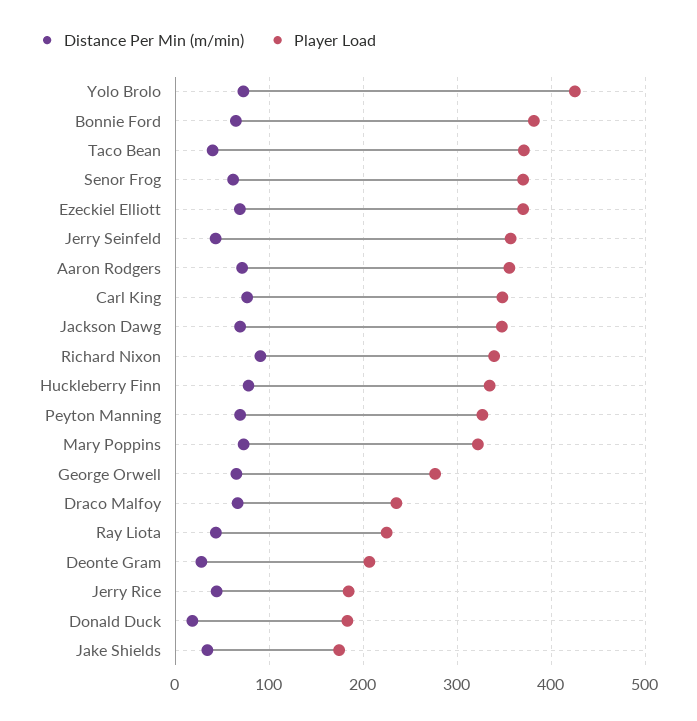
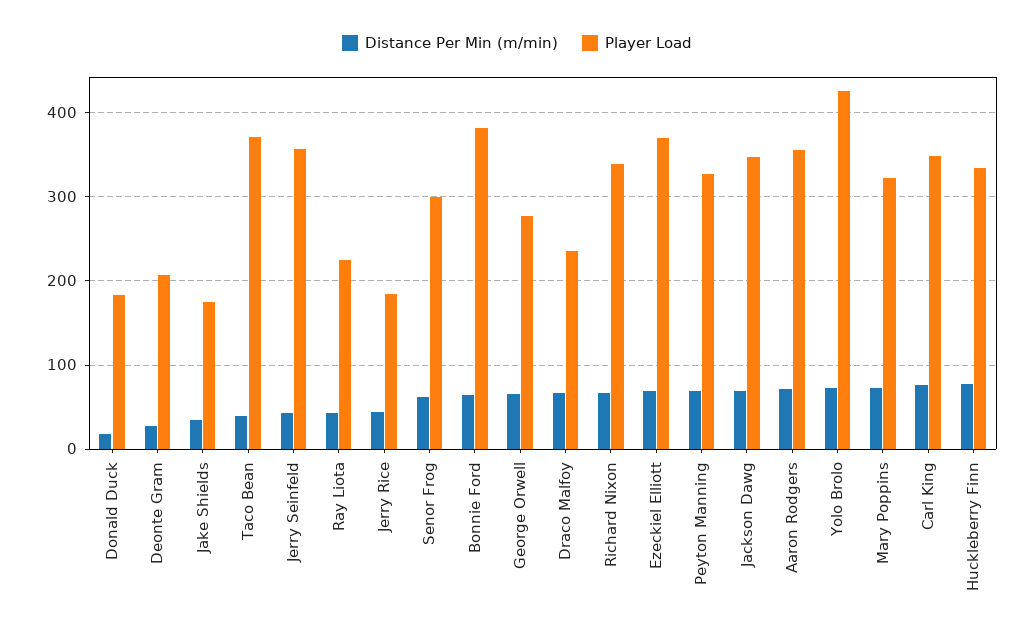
  {
    "Distance Per Min (m/min)": {
      "Yolo Brolo": 70,
      "Bonnie Ford": 60,
      "Taco Bean": 40,
      "Senor Frog": 60,
      "Ezeckiel Elliott": 70,
      "Jerry Seinfeld": 40,
      "Aaron Rodgers": 70,
      "Carl King": 80,
      "Jackson Dawg": 70,
-     "Richard Nixon": 90,
+     "Richard Nixon": 70,
      "Huckleberry Finn": 80,
      "Peyton Manning": 70,
      "Mary Poppins": 70,
      "George Orwell": 70,
      "Draco Malfoy": 70,
      "Ray Liota": 40,
      "Deonte Gram": 30,
      "Jerry Rice": 40,
      "Donald Duck": 20,
      "Jake Shields": 30
    },
    "Player Load": {
      "Yolo Brolo": 430,
      "Bonnie Ford": 380,
      "Taco Bean": 370,
-     "Senor Frog": 370,
+     "Senor Frog": 300,
      "Ezeckiel Elliott": 370,
      "Jerry Seinfeld": 360,
      "Aaron Rodgers": 360,
      "Carl King": 350,
      "Jackson Dawg": 350,
      "Richard Nixon": 340,
      "Huckleberry Finn": 330,
      "Peyton Manning": 330,
      "Mary Poppins": 320,
      "George Orwell": 280,
      "Draco Malfoy": 240,
      "Ray Liota": 230,
      "Deonte Gram": 210,
      "Jerry Rice": 180,
      "Donald Duck": 180,
      "Jake Shields": 170
    }
  }

